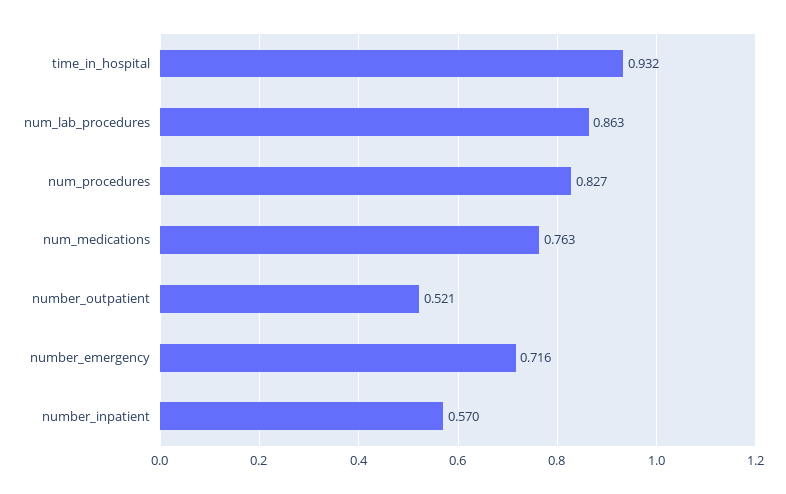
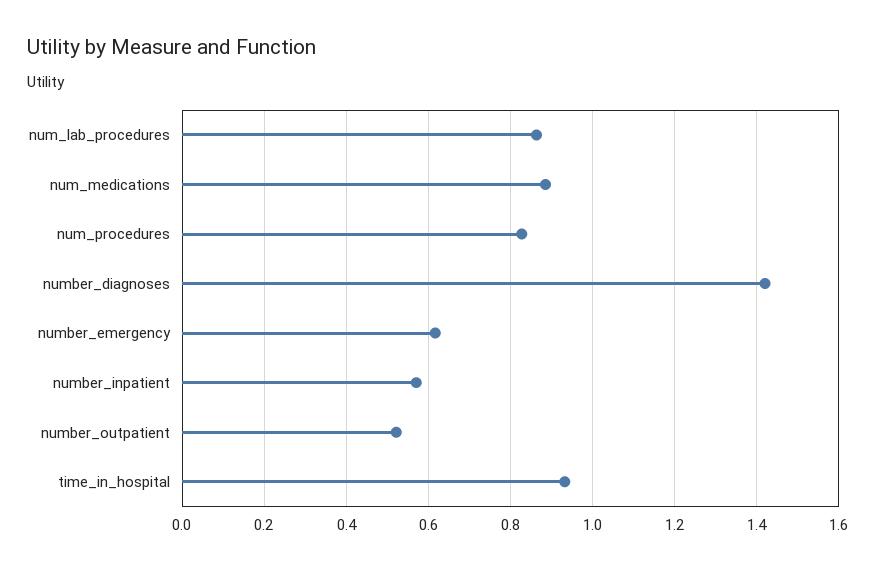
  {
    "time_in_hospital": 0.932,
    "num_lab_procedures": 0.863,
    "num_procedures": 0.827,
-   "num_medications": 0.763,
+   "num_medications": 0.88,
    "number_outpatient": 0.521,
-   "number_emergency": 0.716,
+   "number_emergency": 0.62,
-   "number_inpatient": 0.57
+   "number_inpatient": 0.57,
+   "number_diagnoses": 1.42
  }

